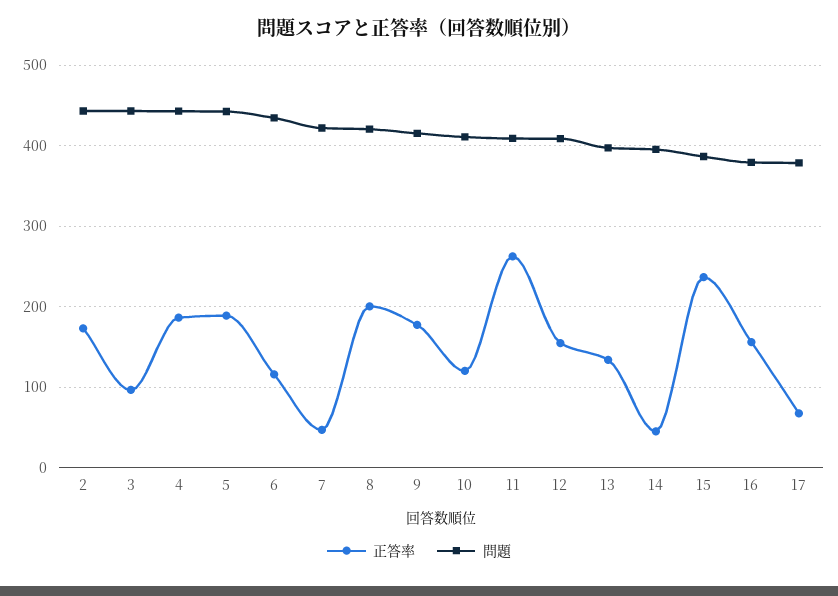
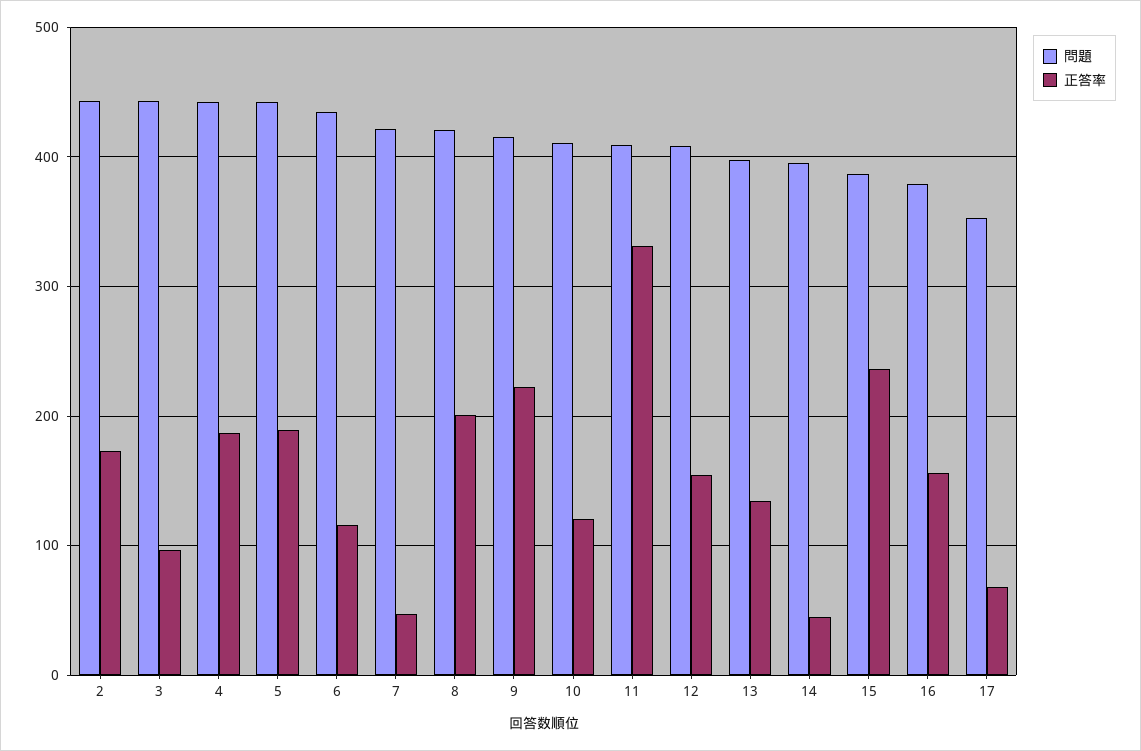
  {
    "正答率": {
      "2": 170,
      "3": 100,
      "4": 190,
      "5": 190,
      "6": 120,
      "7": 50,
      "8": 200,
-     "9": 180,
+     "9": 220,
      "10": 120,
-     "11": 260,
+     "11": 330,
      "12": 150,
      "13": 130,
      "14": 50,
      "15": 240,
      "16": 160,
      "17": 70
    },
    "問題": {
      "2": 440,
      "3": 440,
      "4": 440,
      "5": 440,
      "6": 430,
      "7": 420,
      "8": 420,
      "9": 420,
      "10": 410,
      "11": 410,
      "12": 410,
      "13": 400,
      "14": 400,
      "15": 390,
      "16": 380,
-     "17": 380
+     "17": 350
    }
  }

